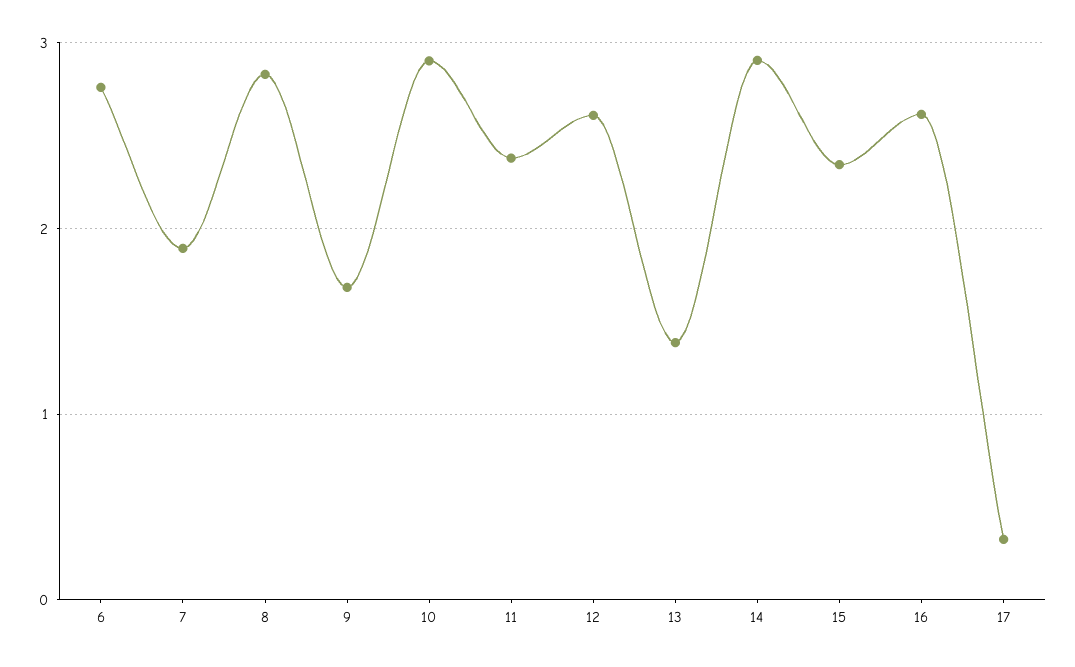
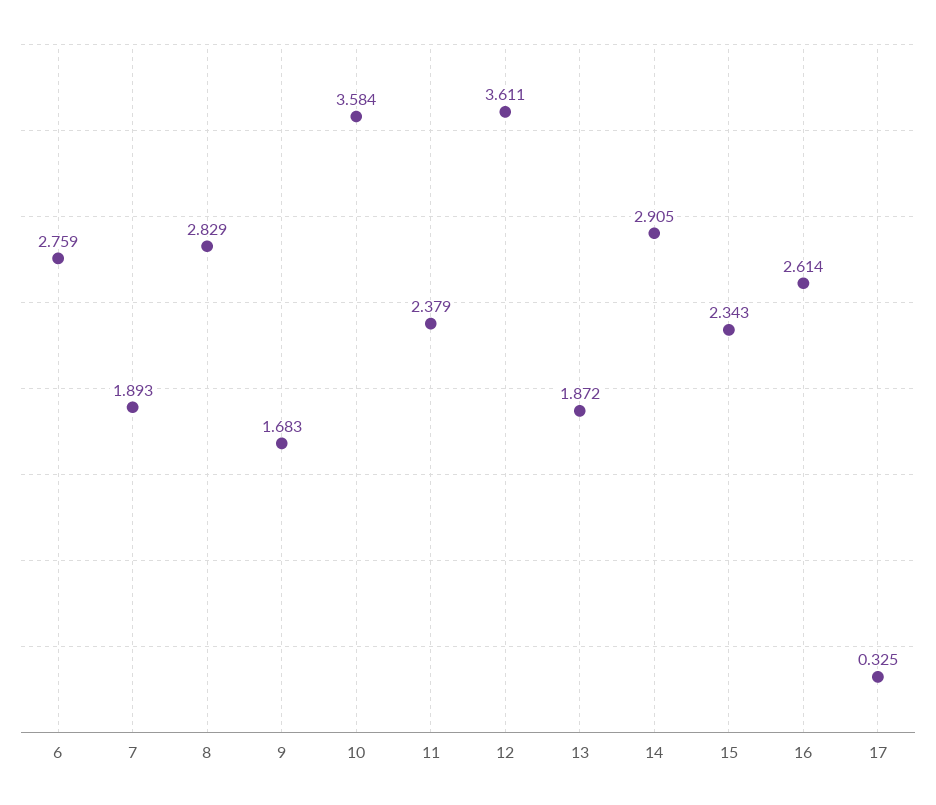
  {
    "6": 2.759,
    "7": 1.893,
    "8": 2.829,
    "9": 1.683,
-   "10": 2.9,
+   "10": 3.584,
    "11": 2.379,
-   "12": 2.6,
+   "12": 3.611,
-   "13": 1.4,
+   "13": 1.872,
    "14": 2.905,
    "15": 2.343,
    "16": 2.614,
    "17": 0.325
  }

